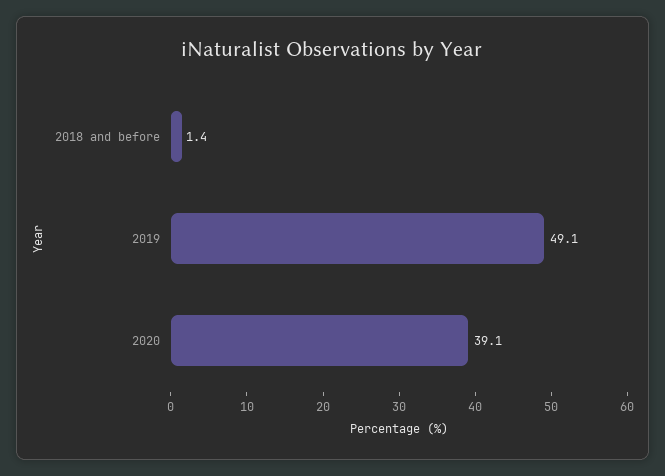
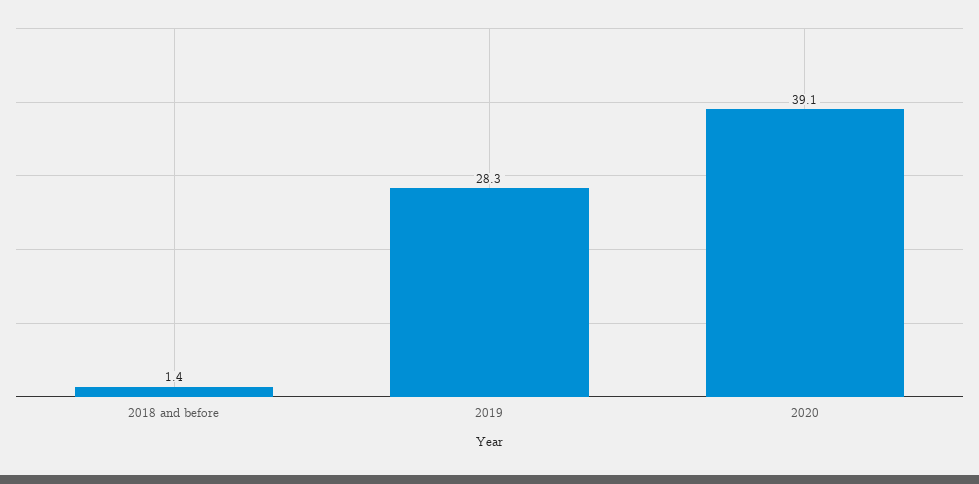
  {
    "2018 and before": 1.4,
-   "2019": 49.1,
+   "2019": 28.3,
    "2020": 39.1
  }

